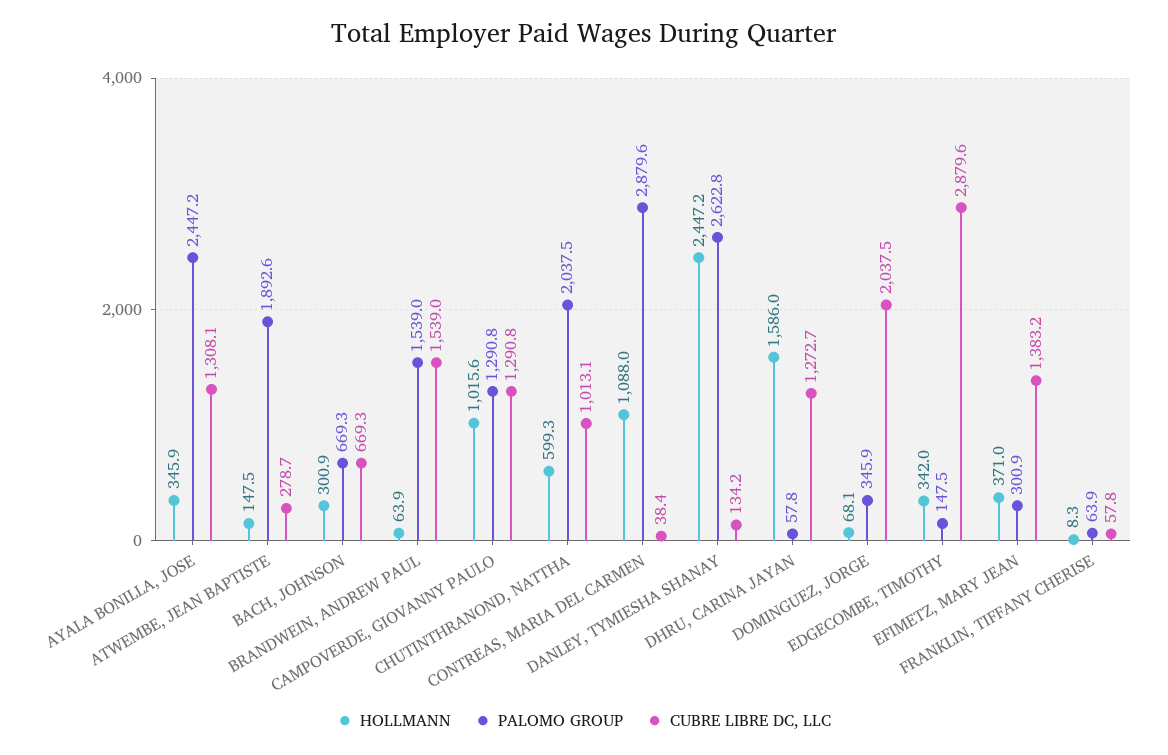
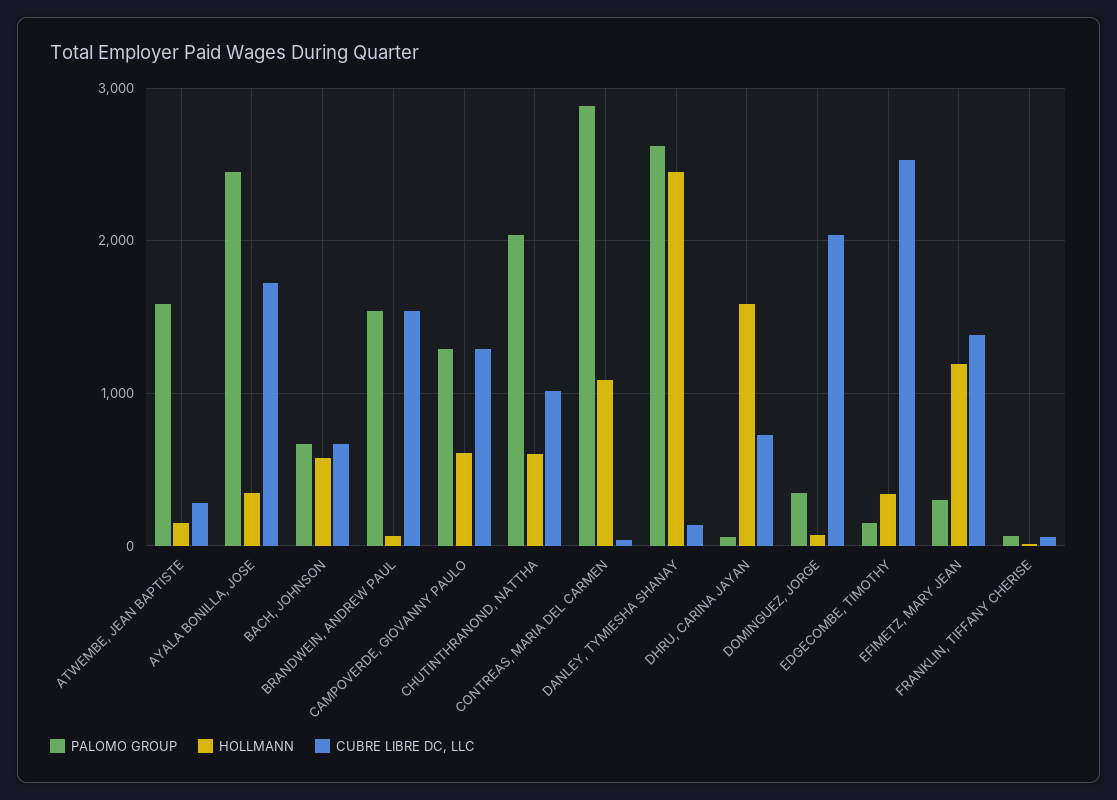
  {
    "HOLLMANN": {
      "AYALA BONILLA, JOSE": 345.9,
      "ATWEMBE, JEAN BAPTISTE": 147.5,
-     "BACH, JOHNSON": 300.9,
+     "BACH, JOHNSON": 600,
      "BRANDWEIN, ANDREW PAUL": 63.9,
-     "CAMPOVERDE, GIOVANNY PAULO": 1015.6,
+     "CAMPOVERDE, GIOVANNY PAULO": 600,
      "CHUTINTHRANOND, NATTHA": 599.3,
      "CONTREAS, MARIA DEL CARMEN": 1088,
      "DANLEY, TYMIESHA SHANAY": 2447.2,
      "DHRU, CARINA JAYAN": 1586,
      "DOMINGUEZ, JORGE": 68.1,
      "EDGECOMBE, TIMOTHY": 342,
-     "EFIMETZ, MARY JEAN": 371,
+     "EFIMETZ, MARY JEAN": 1200,
      "FRANKLIN, TIFFANY CHERISE": 8.3
    },
    "PALOMO GROUP": {
      "AYALA BONILLA, JOSE": 2447.2,
-     "ATWEMBE, JEAN BAPTISTE": 1892.6,
+     "ATWEMBE, JEAN BAPTISTE": 1600,
      "BACH, JOHNSON": 669.3,
      "BRANDWEIN, ANDREW PAUL": 1539,
      "CAMPOVERDE, GIOVANNY PAULO": 1290.8,
      "CHUTINTHRANOND, NATTHA": 2037.5,
      "CONTREAS, MARIA DEL CARMEN": 2879.6,
      "DANLEY, TYMIESHA SHANAY": 2622.8,
      "DHRU, CARINA JAYAN": 57.8,
      "DOMINGUEZ, JORGE": 345.9,
      "EDGECOMBE, TIMOTHY": 147.5,
      "EFIMETZ, MARY JEAN": 300.9,
      "FRANKLIN, TIFFANY CHERISE": 63.9
    },
    "CUBRE LIBRE DC, LLC": {
-     "AYALA BONILLA, JOSE": 1308.1,
+     "AYALA BONILLA, JOSE": 1700,
      "ATWEMBE, JEAN BAPTISTE": 278.7,
      "BACH, JOHNSON": 669.3,
      "BRANDWEIN, ANDREW PAUL": 1539,
      "CAMPOVERDE, GIOVANNY PAULO": 1290.8,
      "CHUTINTHRANOND, NATTHA": 1013.1,
      "CONTREAS, MARIA DEL CARMEN": 38.4,
      "DANLEY, TYMIESHA SHANAY": 134.2,
-     "DHRU, CARINA JAYAN": 1272.7,
+     "DHRU, CARINA JAYAN": 700,
      "DOMINGUEZ, JORGE": 2037.5,
-     "EDGECOMBE, TIMOTHY": 2879.6,
+     "EDGECOMBE, TIMOTHY": 2500,
      "EFIMETZ, MARY JEAN": 1383.2,
      "FRANKLIN, TIFFANY CHERISE": 57.8
    }
  }

